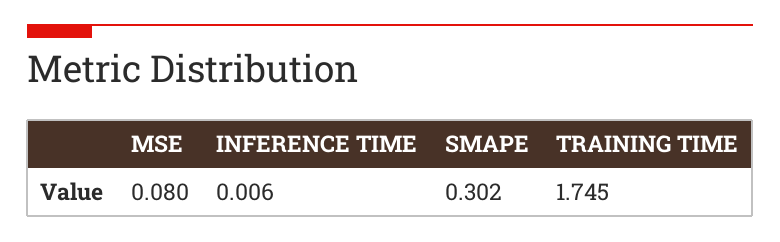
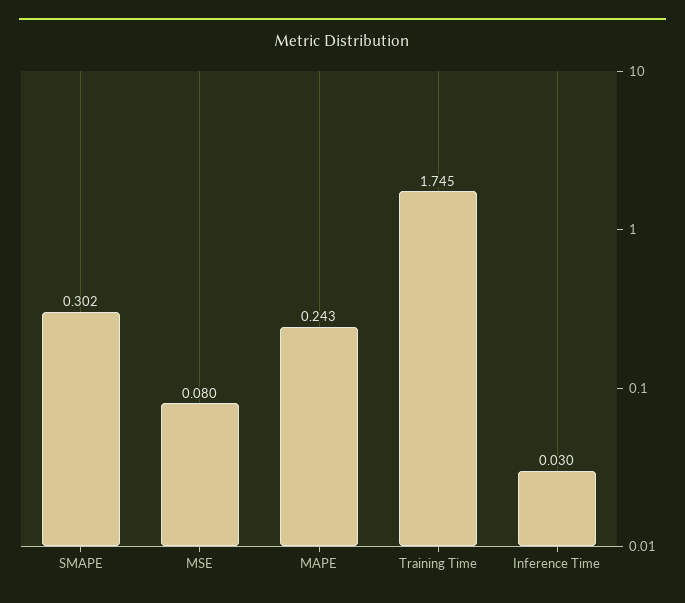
  {
    "MSE": 0.08,
-   "INFERENCE TIME": 0.006,
+   "INFERENCE TIME": 0.03,
    "SMAPE": 0.302,
-   "TRAINING TIME": 1.745
+   "TRAINING TIME": 1.745,
+   "MAPE": 0.243
  }

